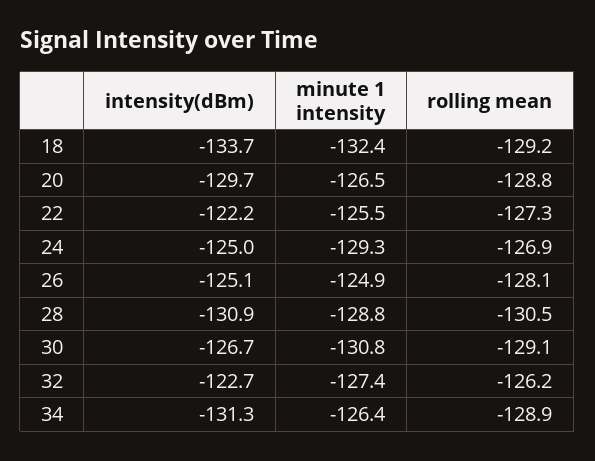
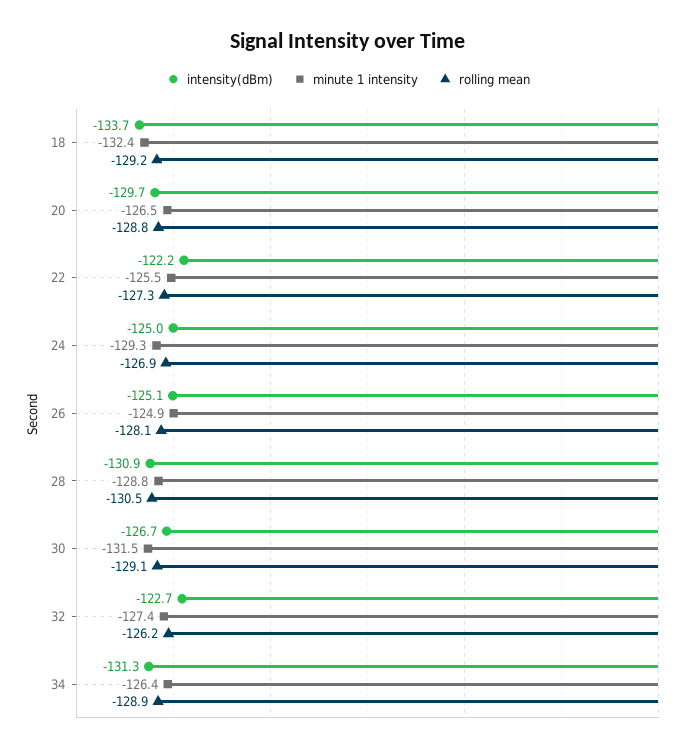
  {
    "intensity(dBm)": {
      "18": -133.7,
      "20": -129.7,
      "22": -122.2,
      "24": -125,
      "26": -125.1,
      "28": -130.9,
      "30": -126.7,
      "32": -122.7,
      "34": -131.3
    },
    "minute 1 intensity": {
      "18": -132.4,
      "20": -126.5,
      "22": -125.5,
      "24": -129.3,
      "26": -124.9,
      "28": -128.8,
-     "30": -130.8,
+     "30": -131.5,
      "32": -127.4,
      "34": -126.4
    },
    "rolling mean": {
      "18": -129.2,
      "20": -128.8,
      "22": -127.3,
      "24": -126.9,
      "26": -128.1,
      "28": -130.5,
      "30": -129.1,
      "32": -126.2,
      "34": -128.9
    }
  }

